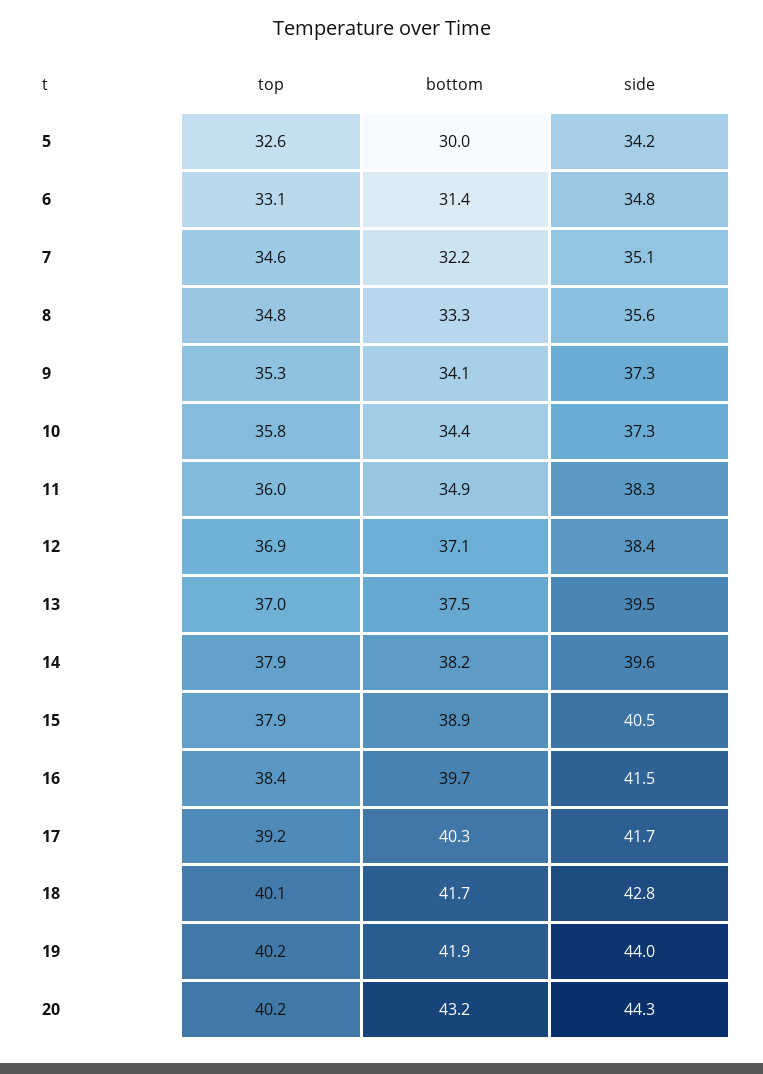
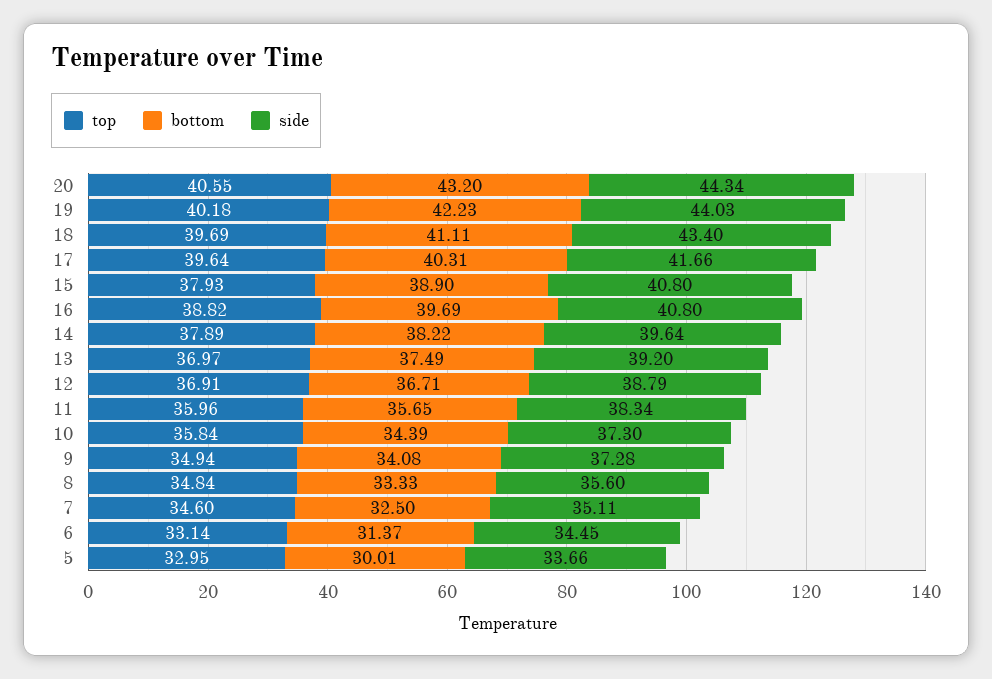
  {
    "top": {
-     "5": 32.6,
+     "5": 32.95,
      "6": 33.14,
      "7": 34.6,
      "8": 34.84,
-     "9": 35.3,
+     "9": 34.94,
      "10": 35.84,
      "11": 35.96,
      "12": 36.91,
      "13": 36.97,
      "14": 37.89,
      "15": 37.93,
-     "16": 38.4,
+     "16": 38.82,
-     "17": 39.2,
+     "17": 39.64,
-     "18": 40.1,
+     "18": 39.69,
      "19": 40.18,
-     "20": 40.2
+     "20": 40.55
    },
    "bottom": {
      "5": 30.01,
      "6": 31.37,
-     "7": 32.2,
+     "7": 32.5,
      "8": 33.33,
      "9": 34.08,
      "10": 34.39,
-     "11": 34.9,
+     "11": 35.65,
-     "12": 37.1,
+     "12": 36.71,
      "13": 37.49,
      "14": 38.22,
      "15": 38.9,
      "16": 39.69,
      "17": 40.31,
-     "18": 41.7,
+     "18": 41.11,
-     "19": 41.9,
+     "19": 42.23,
      "20": 43.2
    },
    "side": {
-     "5": 34.2,
+     "5": 33.66,
-     "6": 34.8,
+     "6": 34.45,
      "7": 35.11,
      "8": 35.6,
      "9": 37.28,
      "10": 37.3,
      "11": 38.34,
-     "12": 38.4,
+     "12": 38.79,
-     "13": 39.5,
+     "13": 39.2,
      "14": 39.64,
-     "15": 40.5,
+     "15": 40.8,
-     "16": 41.5,
+     "16": 40.8,
      "17": 41.66,
-     "18": 42.8,
+     "18": 43.4,
      "19": 44.03,
      "20": 44.34
    }
  }

